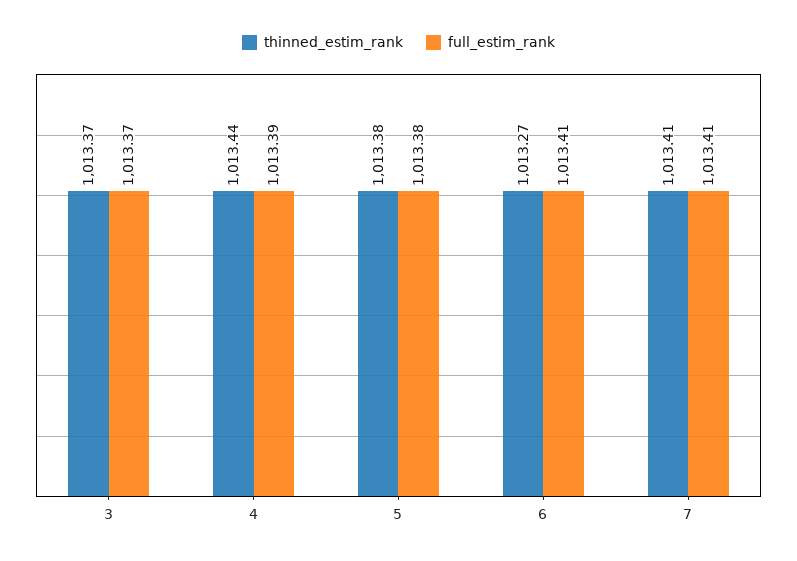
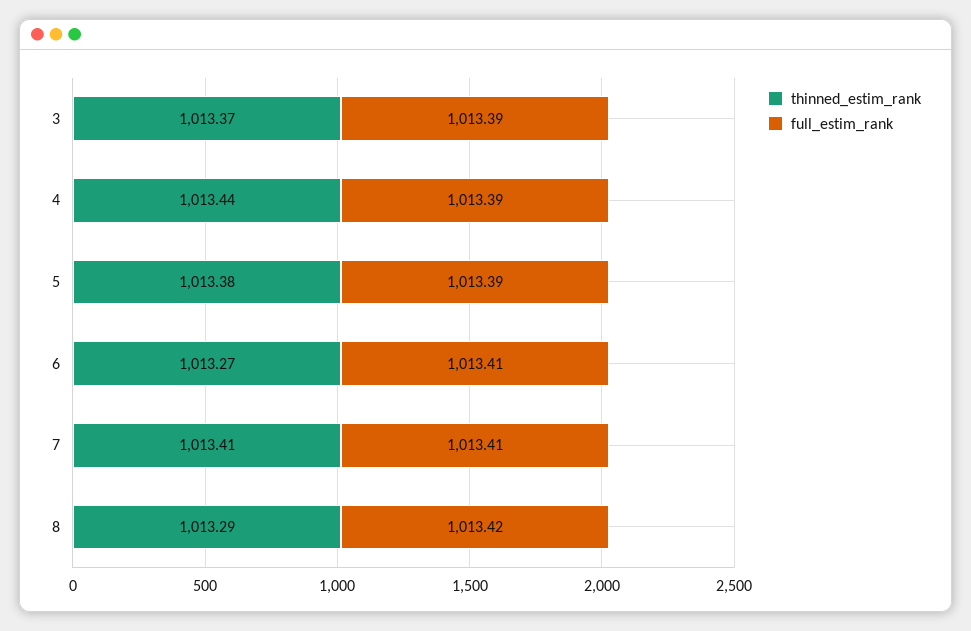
  {
    "thinned_estim_rank": {
      "3": 1013.37,
      "4": 1013.44,
      "5": 1013.38,
      "6": 1013.27,
-     "7": 1013.41
+     "7": 1013.41,
+     "8": 1013.29
    },
    "full_estim_rank": {
-     "3": 1013.37,
+     "3": 1013.39,
      "4": 1013.39,
-     "5": 1013.38,
+     "5": 1013.39,
      "6": 1013.41,
-     "7": 1013.41
+     "7": 1013.41,
+     "8": 1013.42
    }
  }

